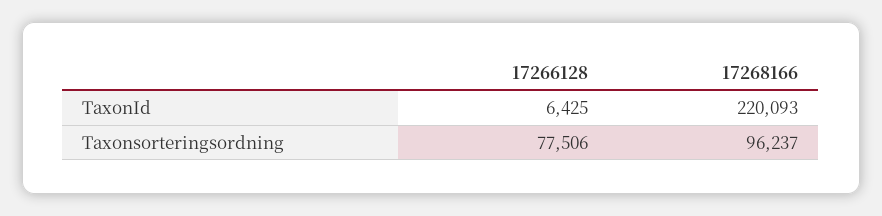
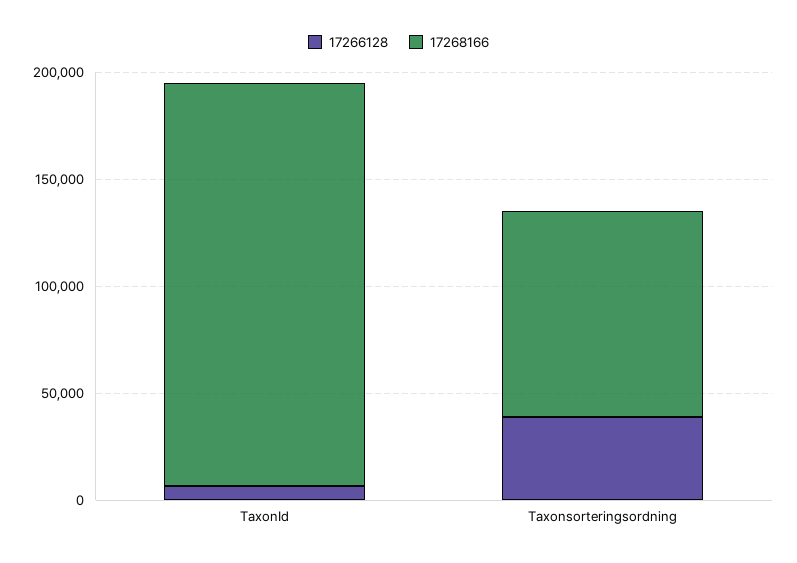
  {
    "17266128": {
      "TaxonId": 6425,
-     "Taxonsorteringsordning": 77506
+     "Taxonsorteringsordning": 40000
    },
    "17268166": {
-     "TaxonId": 220093,
+     "TaxonId": 190000,
      "Taxonsorteringsordning": 96237
    }
  }

